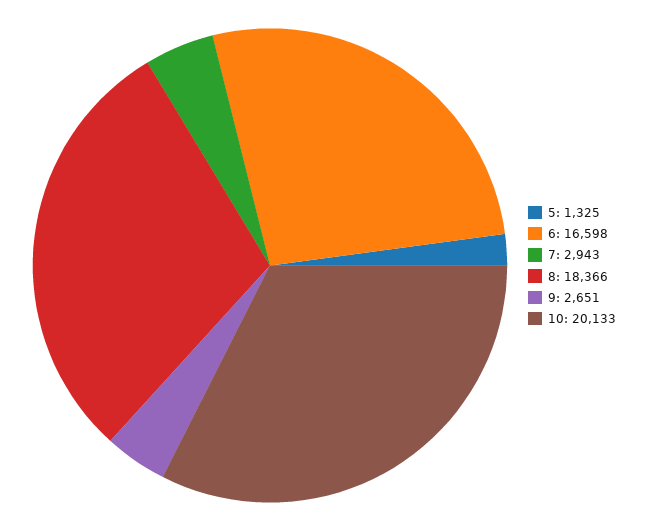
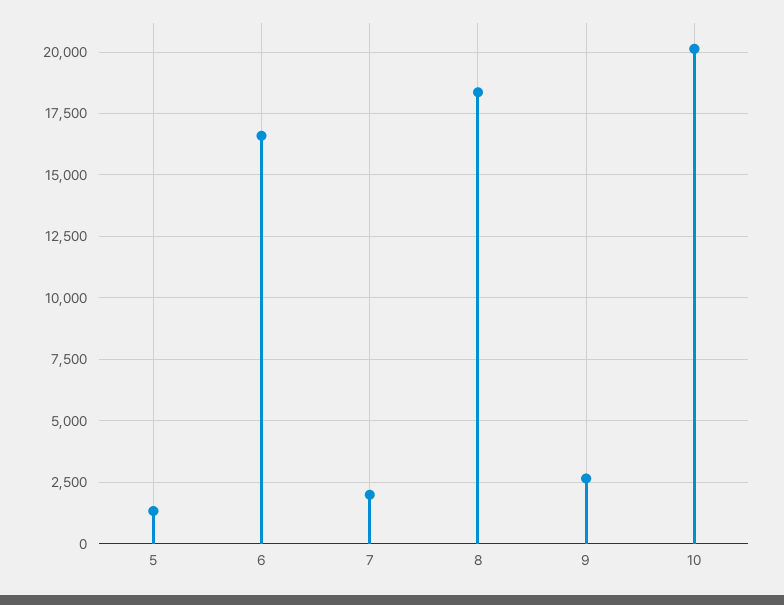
  {
    "5": 1325,
    "6": 16598,
-   "7": 2943,
+   "7": 2000,
    "8": 18366,
    "9": 2651,
    "10": 20133
  }

